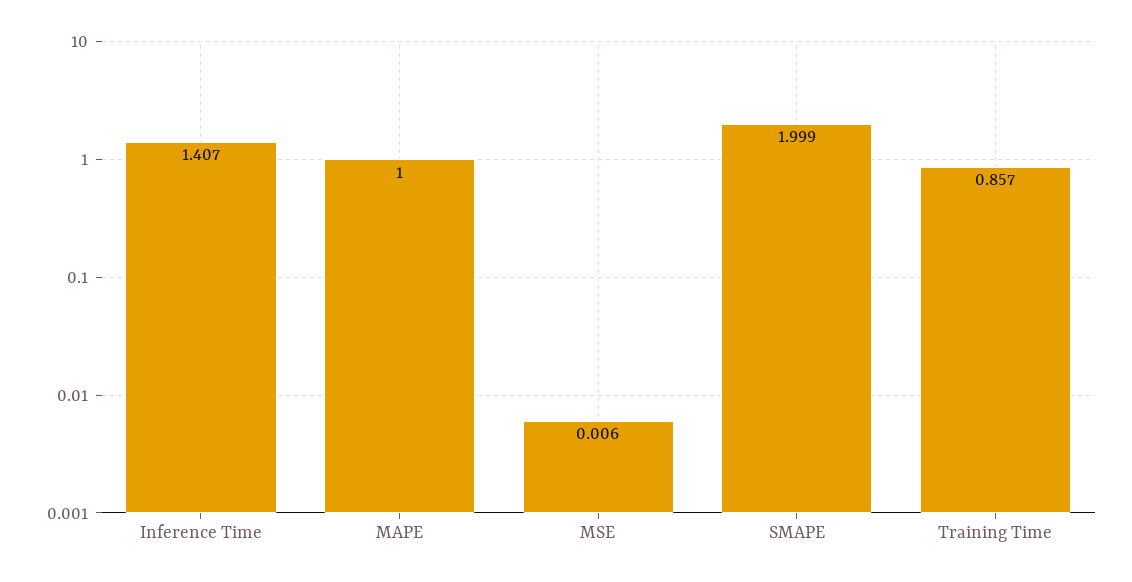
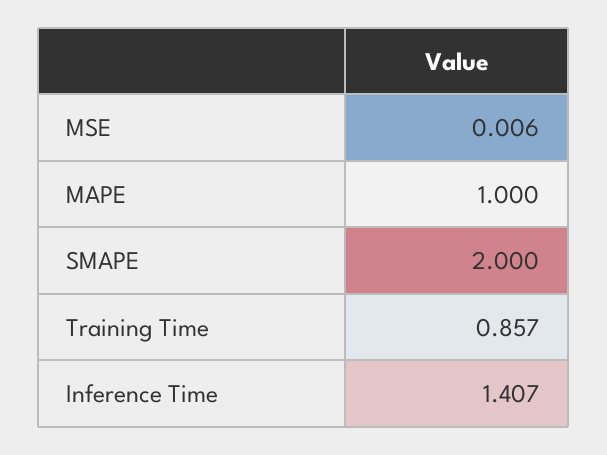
  {
    "Inference Time": 1.407,
    "MAPE": 1,
    "MSE": 0.006,
-   "SMAPE": 1.999,
+   "SMAPE": 2,
    "Training Time": 0.857
  }

